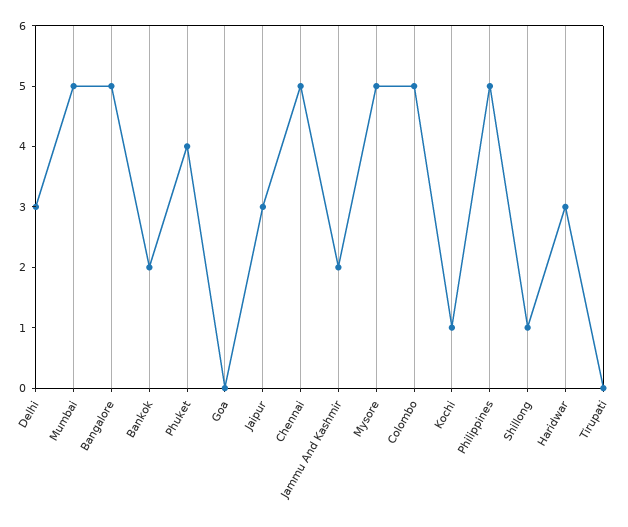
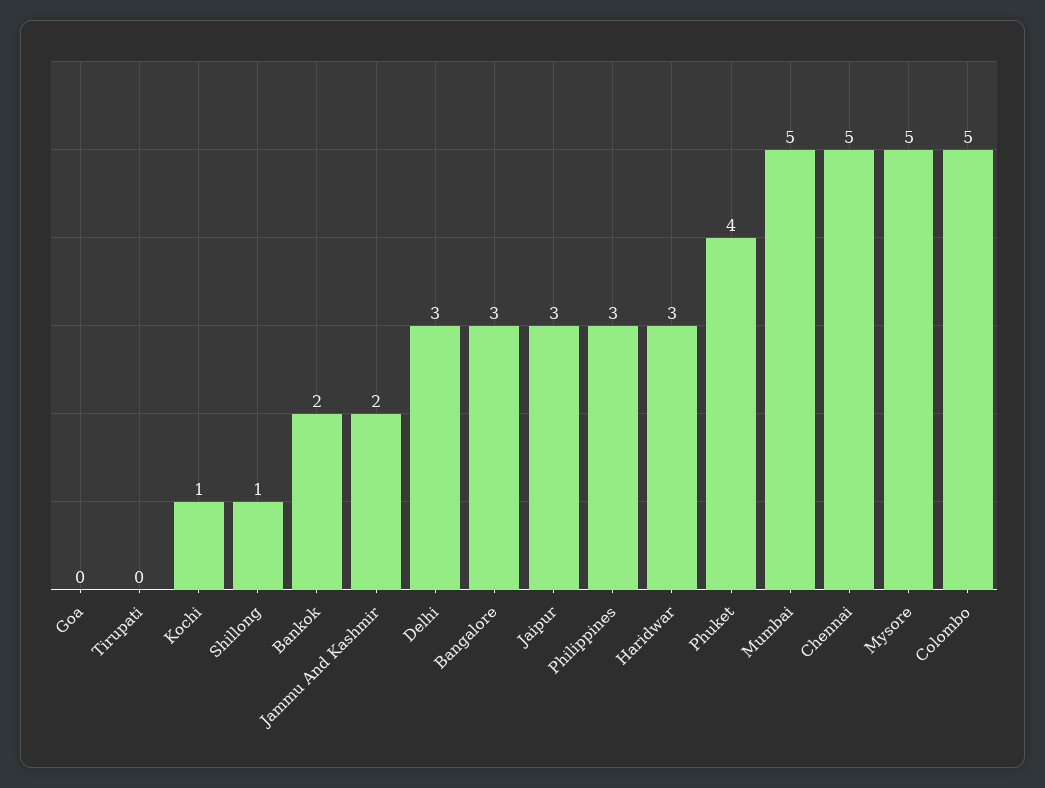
  {
    "Delhi": 3,
    "Mumbai": 5,
-   "Bangalore": 5,
+   "Bangalore": 3,
    "Bankok": 2,
    "Phuket": 4,
    "Goa": 0,
    "Jaipur": 3,
    "Chennai": 5,
    "Jammu And Kashmir": 2,
    "Mysore": 5,
    "Colombo": 5,
    "Kochi": 1,
-   "Philippines": 5,
+   "Philippines": 3,
    "Shillong": 1,
    "Haridwar": 3,
    "Tirupati": 0
  }

